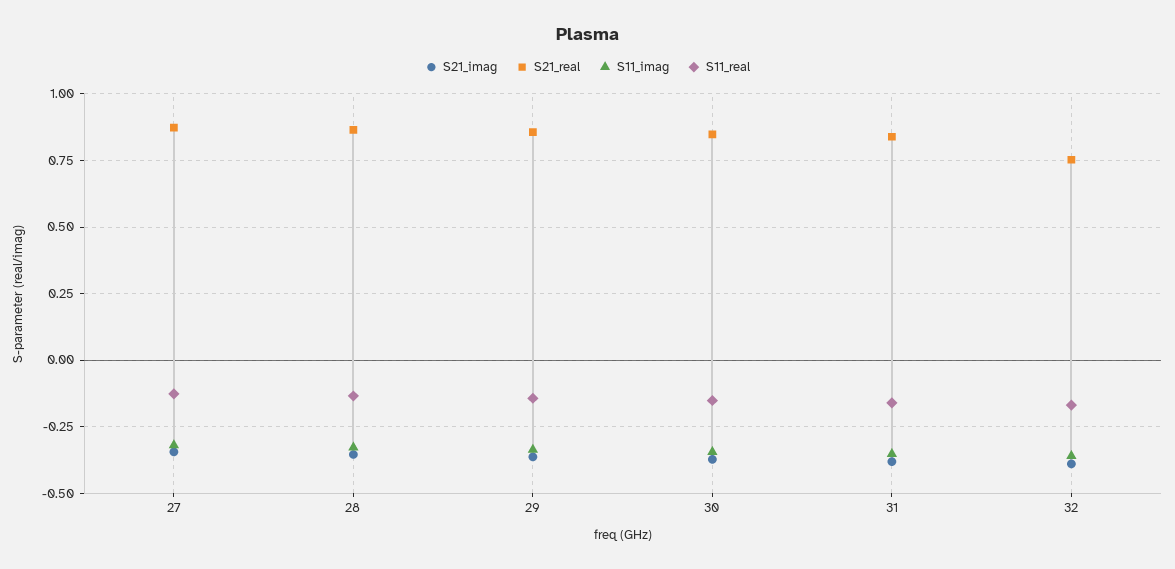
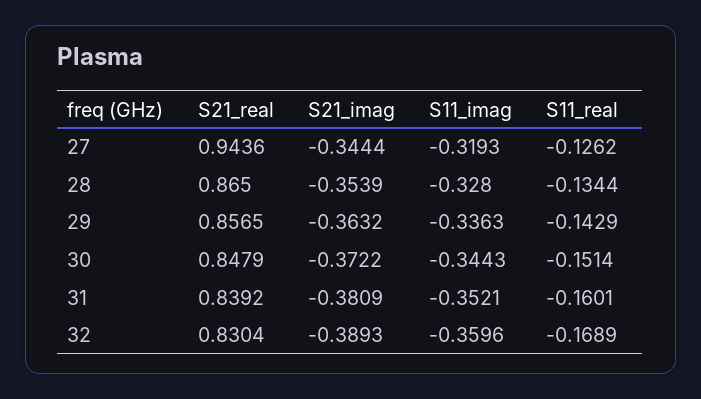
  {
    "S21_imag": {
      "27": -0.3444,
      "28": -0.3539,
      "29": -0.3632,
      "30": -0.3722,
      "31": -0.3809,
      "32": -0.3893
    },
    "S21_real": {
-     "27": 0.875,
+     "27": 0.9436,
      "28": 0.865,
      "29": 0.8565,
      "30": 0.8479,
      "31": 0.8392,
-     "32": 0.75
+     "32": 0.8304
    },
    "S11_imag": {
      "27": -0.3193,
      "28": -0.328,
      "29": -0.3363,
      "30": -0.3443,
      "31": -0.3521,
      "32": -0.3596
    },
    "S11_real": {
      "27": -0.1262,
      "28": -0.1344,
      "29": -0.1429,
      "30": -0.1514,
      "31": -0.1601,
      "32": -0.1689
    }
  }

